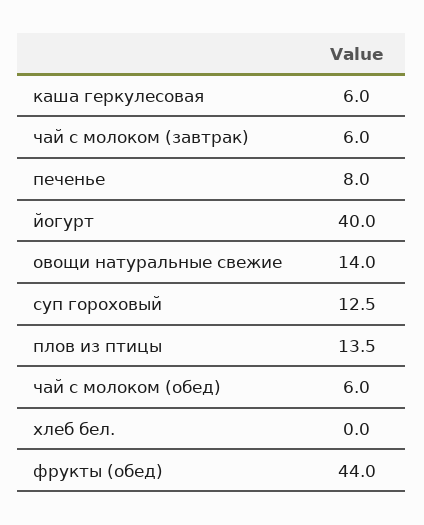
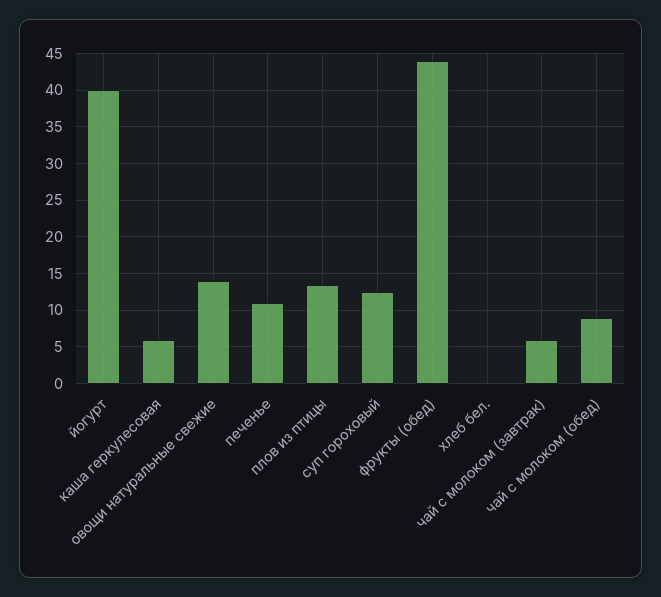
  {
    "каша геркулесовая": 6,
    "чай с молоком (завтрак)": 6,
-   "печенье": 8,
+   "печенье": 11,
    "йогурт": 40,
    "овощи натуральные свежие": 14,
    "суп гороховый": 12.5,
    "плов из птицы": 13.5,
-   "чай с молоком (обед)": 6,
+   "чай с молоком (обед)": 9,
    "хлеб бел.": 0,
    "фрукты (обед)": 44
  }

